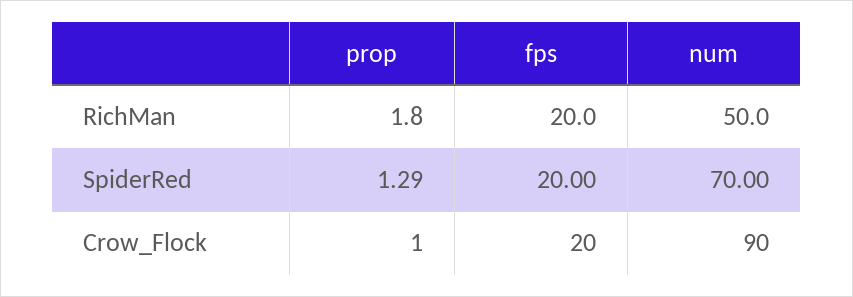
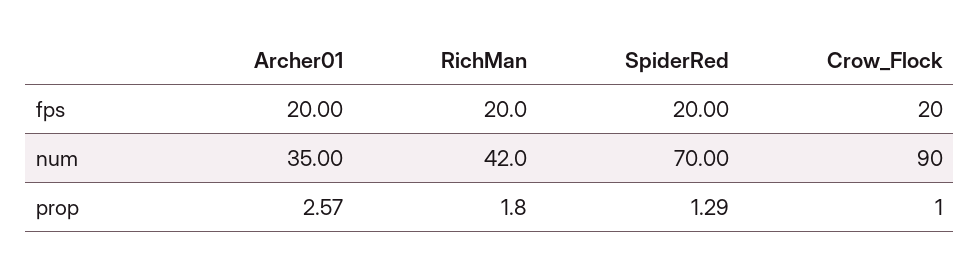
  {
    "prop": {
      "RichMan": 1.8,
      "SpiderRed": 1.29,
-     "Crow_Flock": 1
+     "Crow_Flock": 1,
+     "Archer01": 2.57
    },
    "fps": {
      "RichMan": 20,
      "SpiderRed": 20,
-     "Crow_Flock": 20
+     "Crow_Flock": 20,
+     "Archer01": 20
    },
    "num": {
-     "RichMan": 50,
+     "RichMan": 42,
      "SpiderRed": 70,
-     "Crow_Flock": 90
+     "Crow_Flock": 90,
+     "Archer01": 35
    }
  }

